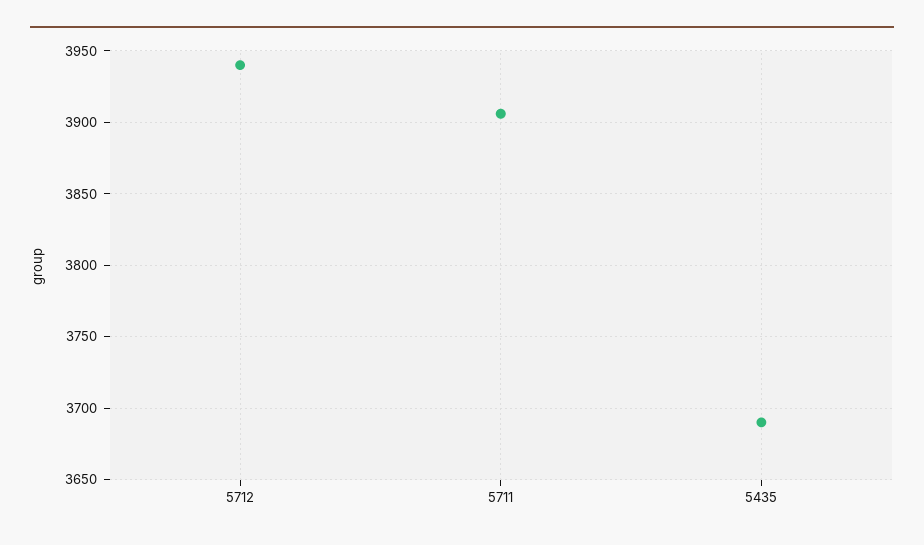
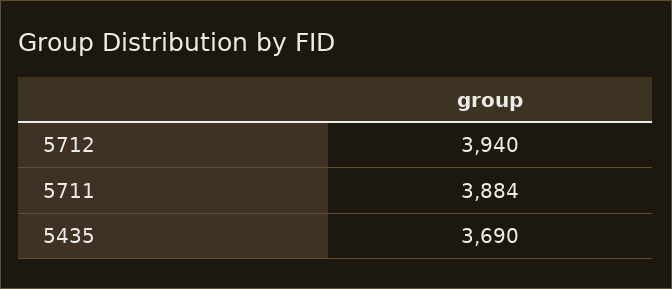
  {
    "5712": 3940,
-   "5711": 3905,
+   "5711": 3884,
    "5435": 3690
  }

